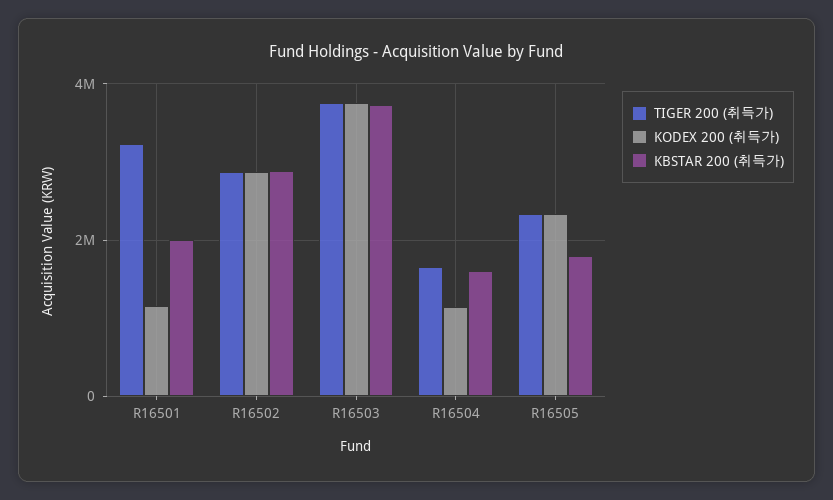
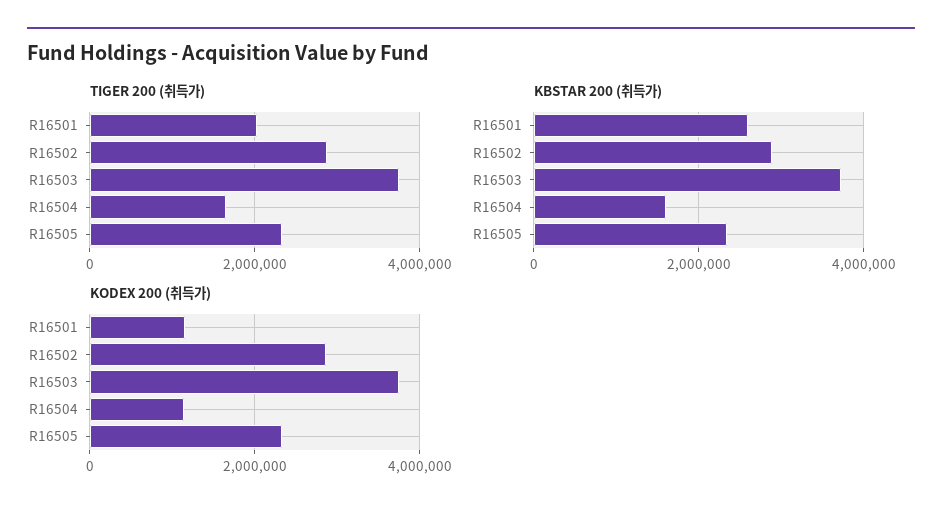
  {
    "TIGER 200 (취득가)": {
-     "R16501": 3200000,
+     "R16501": 2000000,
      "R16502": 2800000,
      "R16503": 3800000,
      "R16504": 1600000,
      "R16505": 2400000
    },
    "KODEX 200 (취득가)": {
      "R16501": 1200000,
      "R16502": 2800000,
      "R16503": 3800000,
      "R16504": 1200000,
      "R16505": 2400000
    },
    "KBSTAR 200 (취득가)": {
-     "R16501": 2000000,
+     "R16501": 2600000,
      "R16502": 2800000,
      "R16503": 3800000,
      "R16504": 1600000,
-     "R16505": 1800000
+     "R16505": 2400000
    }
  }

